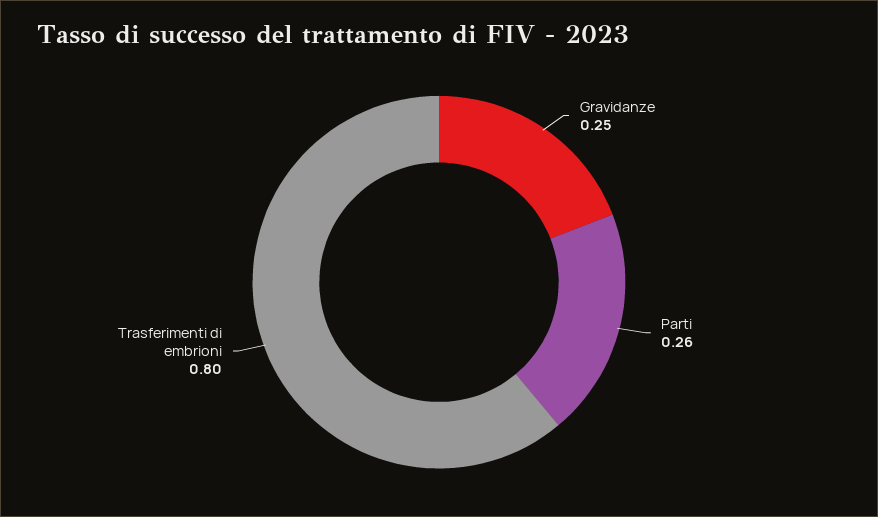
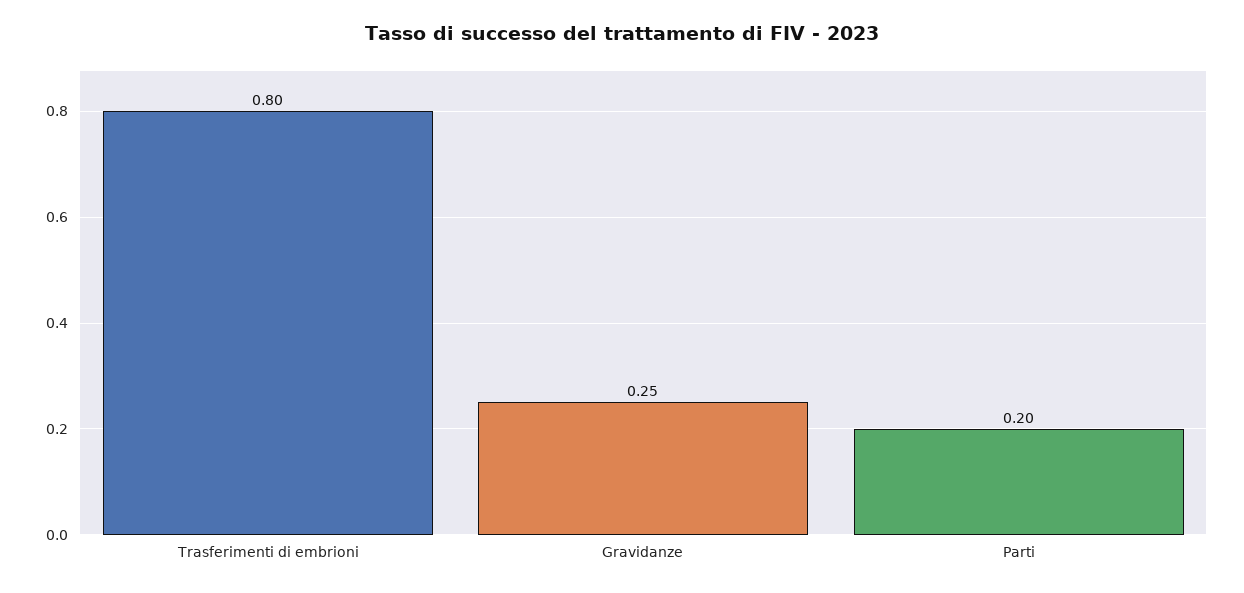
  {
    "Gravidanze": 0.25,
-   "Parti": 0.26,
+   "Parti": 0.2,
    "Trasferimenti di embrioni": 0.8
  }

